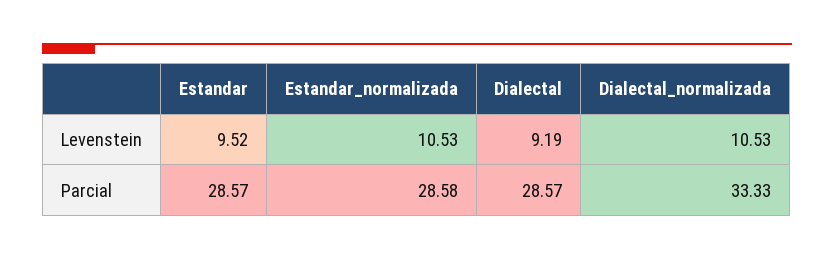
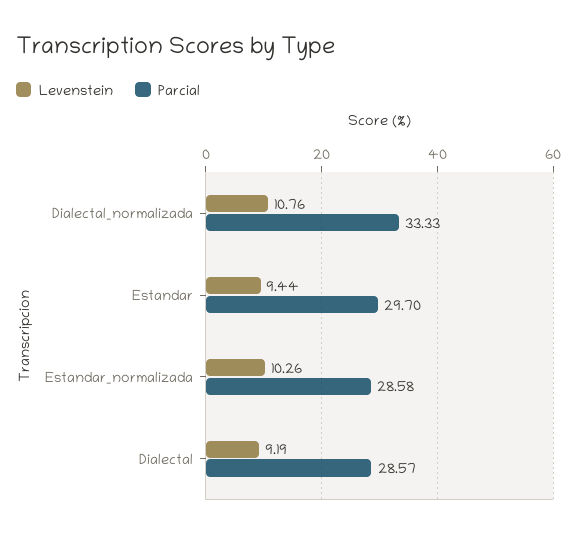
  {
    "Levenstein": {
-     "Estandar": 9.52,
+     "Estandar": 9.44,
-     "Estandar_normalizada": 10.53,
+     "Estandar_normalizada": 10.26,
      "Dialectal": 9.19,
-     "Dialectal_normalizada": 10.53
+     "Dialectal_normalizada": 10.76
    },
    "Parcial": {
-     "Estandar": 28.57,
+     "Estandar": 29.7,
      "Estandar_normalizada": 28.58,
      "Dialectal": 28.57,
      "Dialectal_normalizada": 33.33
    }
  }

